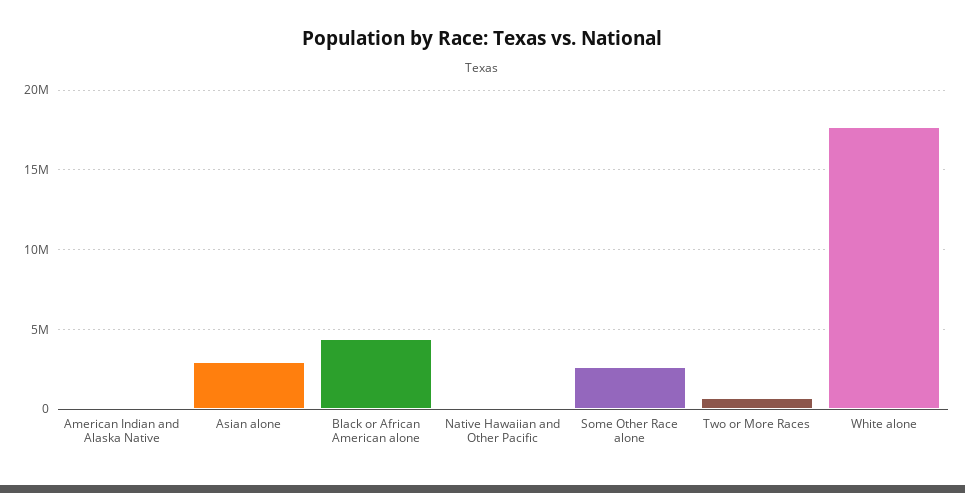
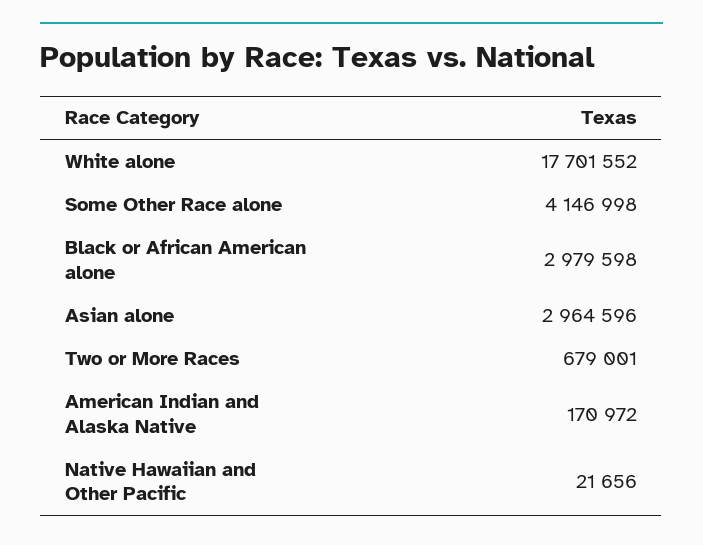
  {
    "American Indian and Alaska Native": 170972,
    "Asian alone": 2964596,
-   "Black or African American alone": 4500000,
+   "Black or African American alone": 2979598,
    "Native Hawaiian and Other Pacific": 21656,
-   "Some Other Race alone": 2500000,
+   "Some Other Race alone": 4146998,
    "Two or More Races": 679001,
    "White alone": 17701552
  }

